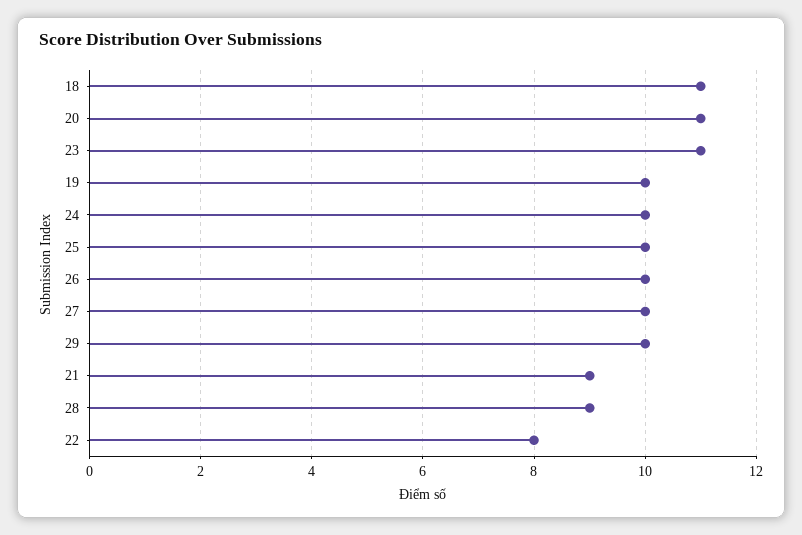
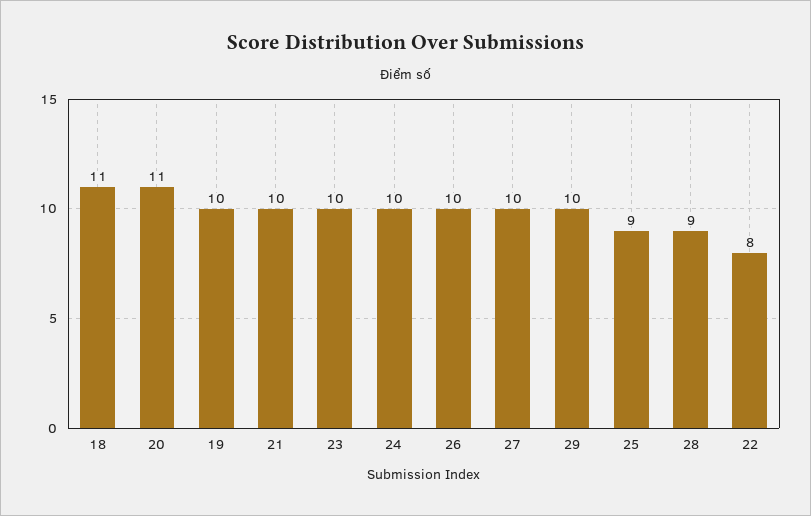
  {
    "18": 11,
    "20": 11,
-   "23": 11,
+   "23": 10,
    "19": 10,
    "24": 10,
-   "25": 10,
+   "25": 9,
    "26": 10,
    "27": 10,
    "29": 10,
-   "21": 9,
+   "21": 10,
    "28": 9,
    "22": 8
  }

